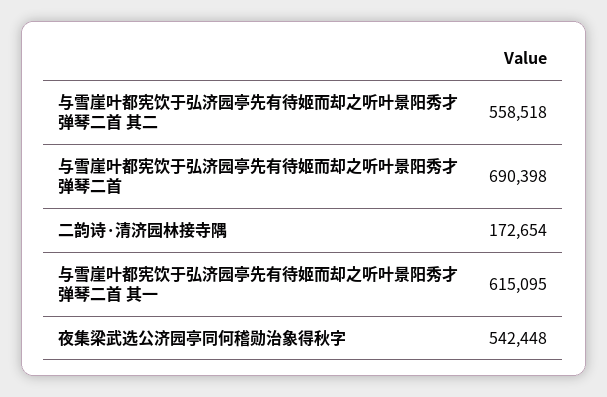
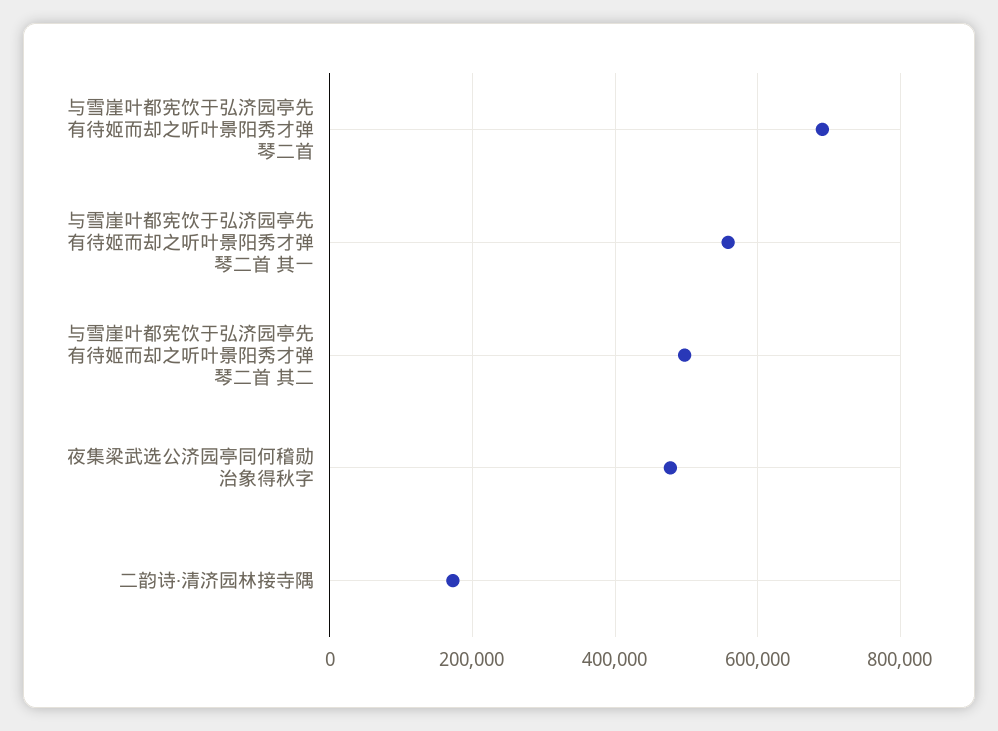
  {
-   "与雪崖叶都宪饮于弘济园亭先有待姬而却之听叶景阳秀才弹琴二首 其二": 558518,
+   "与雪崖叶都宪饮于弘济园亭先有待姬而却之听叶景阳秀才弹琴二首 其二": 500000,
    "与雪崖叶都宪饮于弘济园亭先有待姬而却之听叶景阳秀才弹琴二首": 690398,
    "二韵诗·清济园林接寺隅": 172654,
-   "与雪崖叶都宪饮于弘济园亭先有待姬而却之听叶景阳秀才弹琴二首 其一": 615095,
+   "与雪崖叶都宪饮于弘济园亭先有待姬而却之听叶景阳秀才弹琴二首 其一": 560000,
-   "夜集梁武选公济园亭同何稽勋治象得秋字": 542448
+   "夜集梁武选公济园亭同何稽勋治象得秋字": 480000
  }

